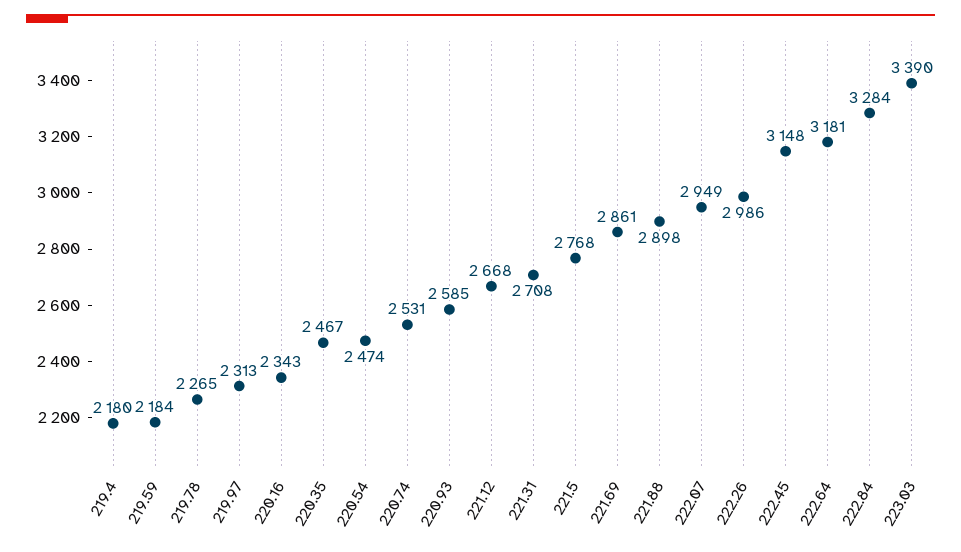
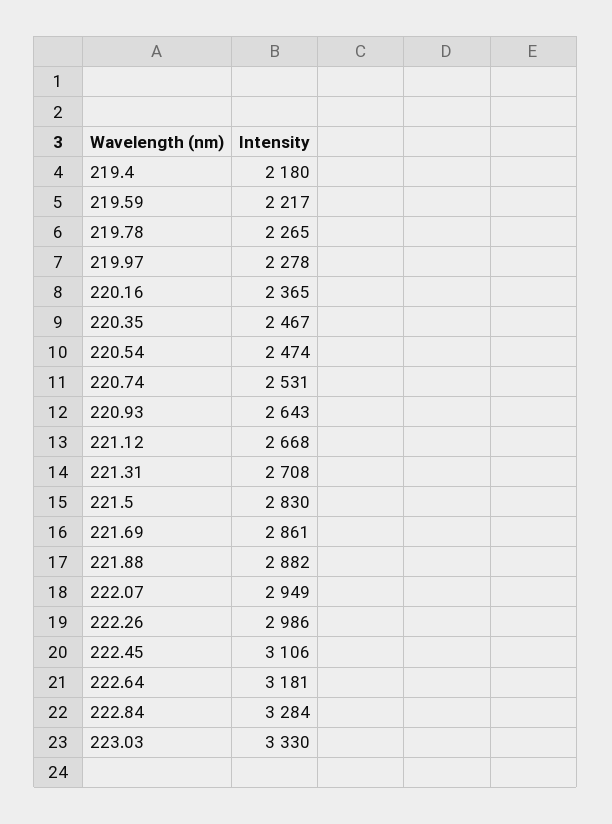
  {
    "219.4": 2180,
-   "219.59": 2184,
+   "219.59": 2217,
    "219.78": 2265,
-   "219.97": 2313,
+   "219.97": 2278,
-   "220.16": 2343,
+   "220.16": 2365,
    "220.35": 2467,
    "220.54": 2474,
    "220.74": 2531,
-   "220.93": 2585,
+   "220.93": 2643,
    "221.12": 2668,
    "221.31": 2708,
-   "221.5": 2768,
+   "221.5": 2830,
    "221.69": 2861,
-   "221.88": 2898,
+   "221.88": 2882,
    "222.07": 2949,
    "222.26": 2986,
-   "222.45": 3148,
+   "222.45": 3106,
    "222.64": 3181,
    "222.84": 3284,
-   "223.03": 3390
+   "223.03": 3330
  }

